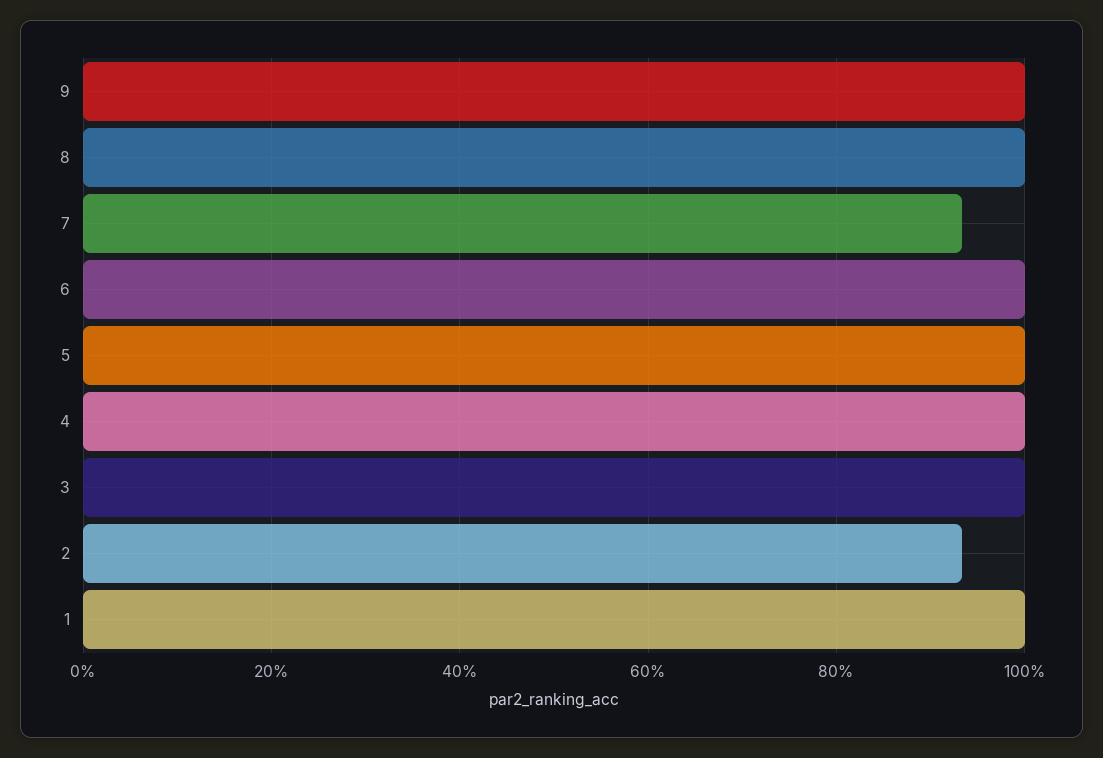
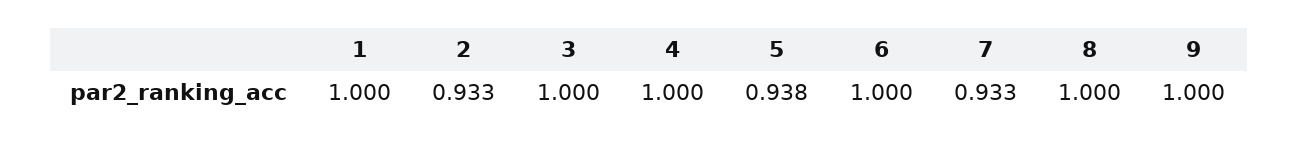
  {
    "9": 1,
    "8": 1,
    "7": 0.933,
    "6": 1,
-   "5": 1,
+   "5": 0.938,
    "4": 1,
    "3": 1,
    "2": 0.933,
    "1": 1
  }

